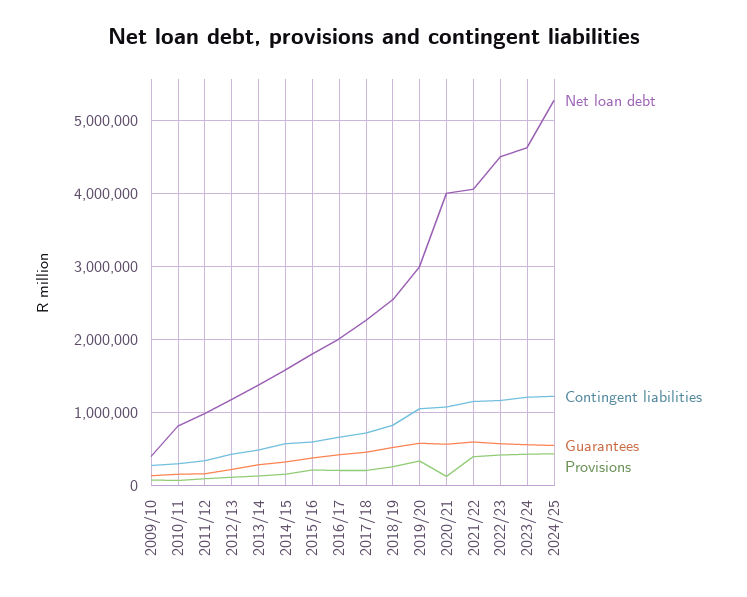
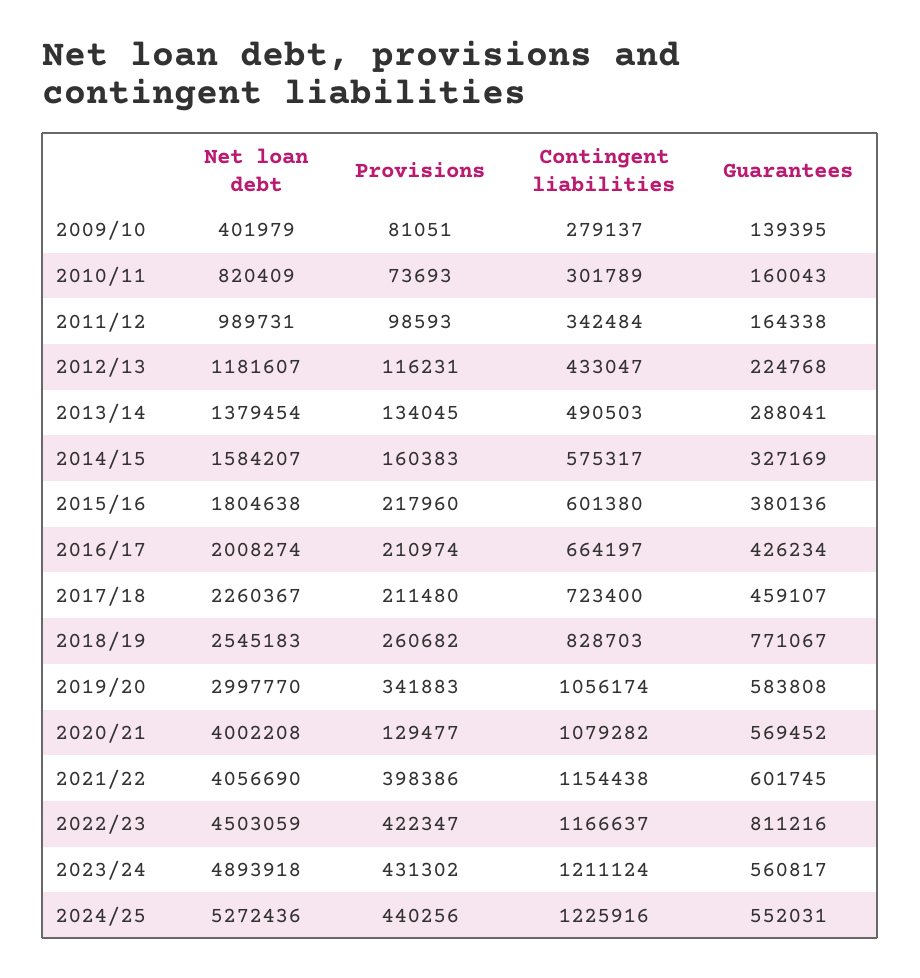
  {
    "Net loan debt": {
      "2009/10": 401979,
      "2010/11": 820409,
      "2011/12": 989731,
      "2012/13": 1181607,
      "2013/14": 1379454,
      "2014/15": 1584207,
      "2015/16": 1804638,
      "2016/17": 2008274,
      "2017/18": 2260367,
      "2018/19": 2545183,
      "2019/20": 2997770,
      "2020/21": 4002208,
      "2021/22": 4056690,
      "2022/23": 4503059,
-     "2023/24": 4600000,
+     "2023/24": 4893918,
      "2024/25": 5272436
    },
    "Contingent liabilities": {
      "2009/10": 279137,
      "2010/11": 301789,
      "2011/12": 342484,
      "2012/13": 433047,
      "2013/14": 490503,
      "2014/15": 575317,
      "2015/16": 601380,
      "2016/17": 664197,
      "2017/18": 723400,
      "2018/19": 828703,
      "2019/20": 1056174,
      "2020/21": 1079282,
      "2021/22": 1154438,
      "2022/23": 1166637,
      "2023/24": 1211124,
      "2024/25": 1225916
    },
    "Guarantees": {
      "2009/10": 139395,
      "2010/11": 160043,
      "2011/12": 164338,
      "2012/13": 224768,
      "2013/14": 288041,
      "2014/15": 327169,
      "2015/16": 380136,
      "2016/17": 426234,
      "2017/18": 459107,
-     "2018/19": 500000,
+     "2018/19": 771067,
      "2019/20": 583808,
      "2020/21": 569452,
      "2021/22": 601745,
-     "2022/23": 600000,
+     "2022/23": 811216,
      "2023/24": 560817,
      "2024/25": 552031
    },
    "Provisions": {
      "2009/10": 81051,
      "2010/11": 73693,
      "2011/12": 98593,
      "2012/13": 116231,
      "2013/14": 134045,
      "2014/15": 160383,
      "2015/16": 217960,
      "2016/17": 210974,
      "2017/18": 211480,
      "2018/19": 260682,
      "2019/20": 341883,
      "2020/21": 129477,
      "2021/22": 398386,
      "2022/23": 422347,
      "2023/24": 431302,
      "2024/25": 440256
    }
  }

